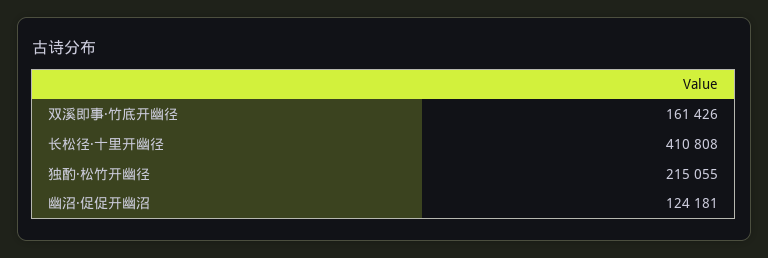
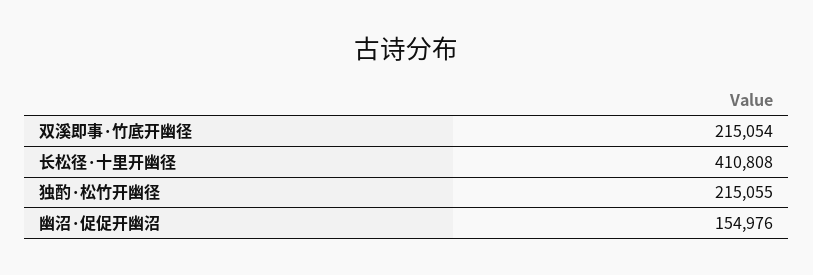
  {
-   "双溪即事·竹底开幽径": 161426,
+   "双溪即事·竹底开幽径": 215054,
    "长松径·十里开幽径": 410808,
    "独酌·松竹开幽径": 215055,
-   "幽沼·促促开幽沼": 124181
+   "幽沼·促促开幽沼": 154976
  }

